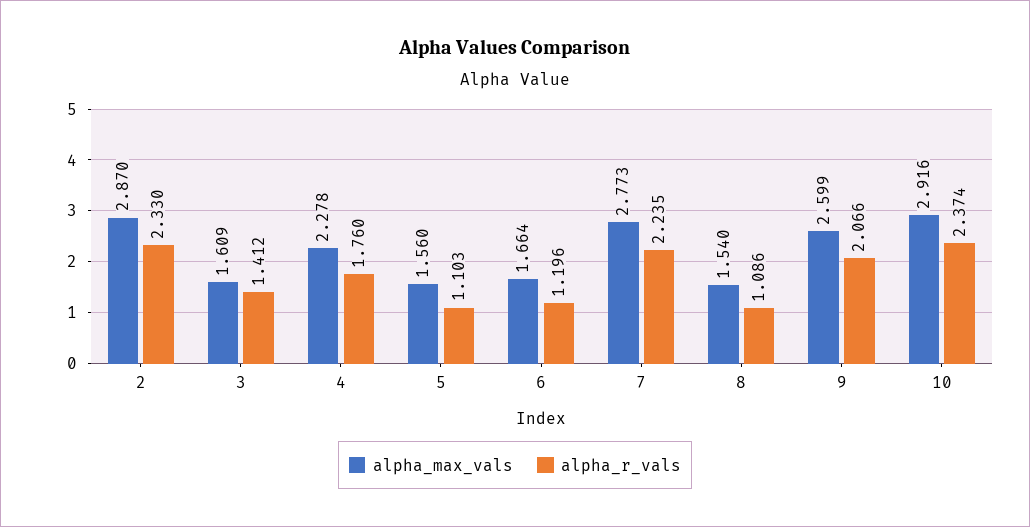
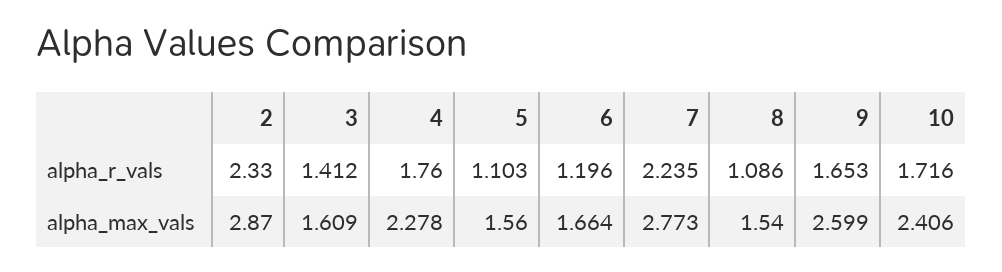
  {
    "alpha_max_vals": {
      "2": 2.87,
      "3": 1.609,
      "4": 2.278,
      "5": 1.56,
      "6": 1.664,
      "7": 2.773,
      "8": 1.54,
      "9": 2.599,
-     "10": 2.916
+     "10": 2.406
    },
    "alpha_r_vals": {
      "2": 2.33,
      "3": 1.412,
      "4": 1.76,
      "5": 1.103,
      "6": 1.196,
      "7": 2.235,
      "8": 1.086,
-     "9": 2.066,
+     "9": 1.653,
-     "10": 2.374
+     "10": 1.716
    }
  }

